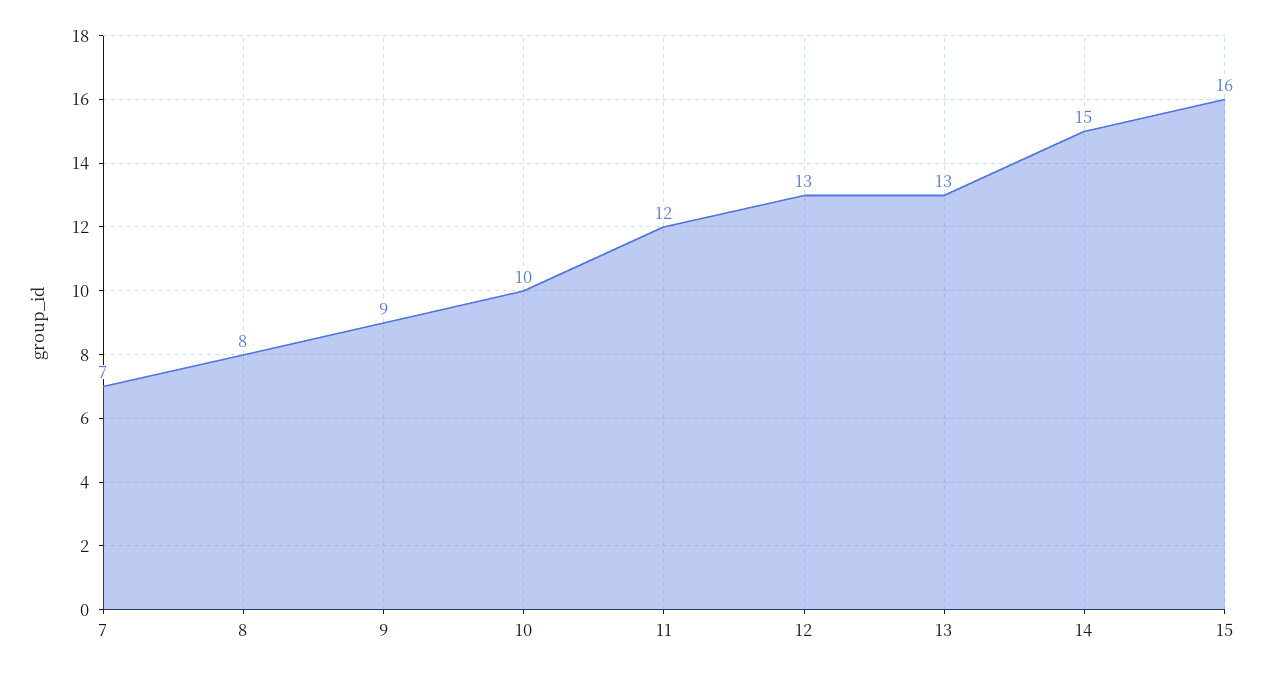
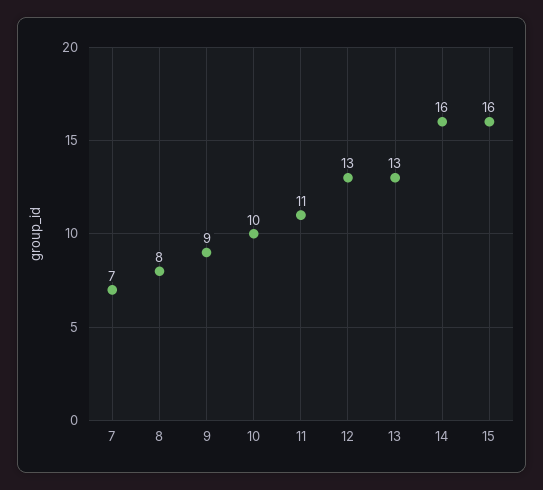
  {
    "7": 7,
    "8": 8,
    "9": 9,
    "10": 10,
-   "11": 12,
+   "11": 11,
    "12": 13,
    "13": 13,
-   "14": 15,
+   "14": 16,
    "15": 16
  }

